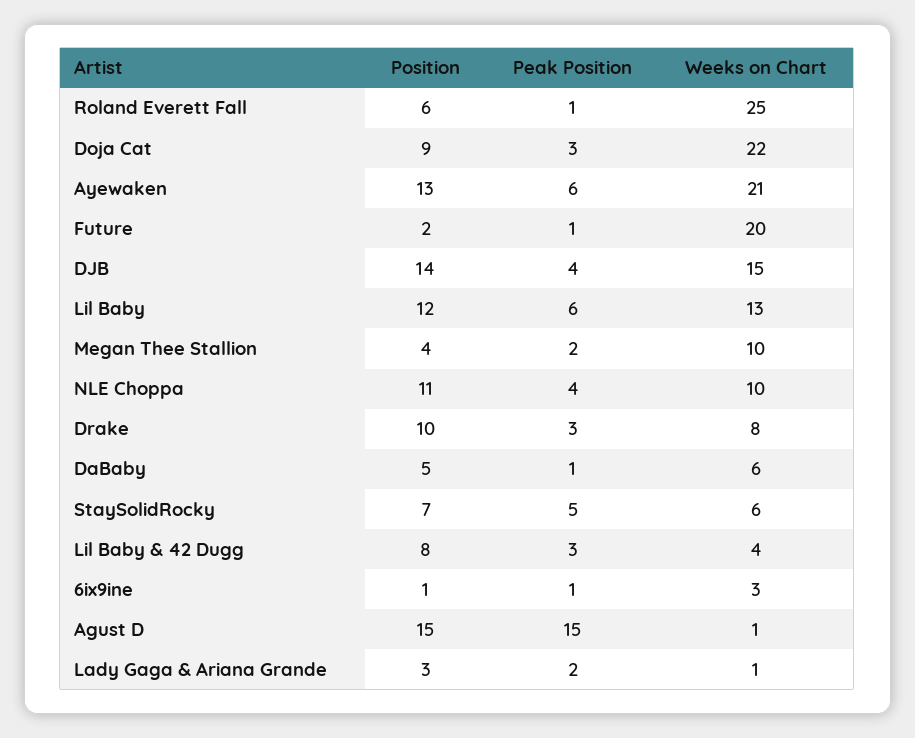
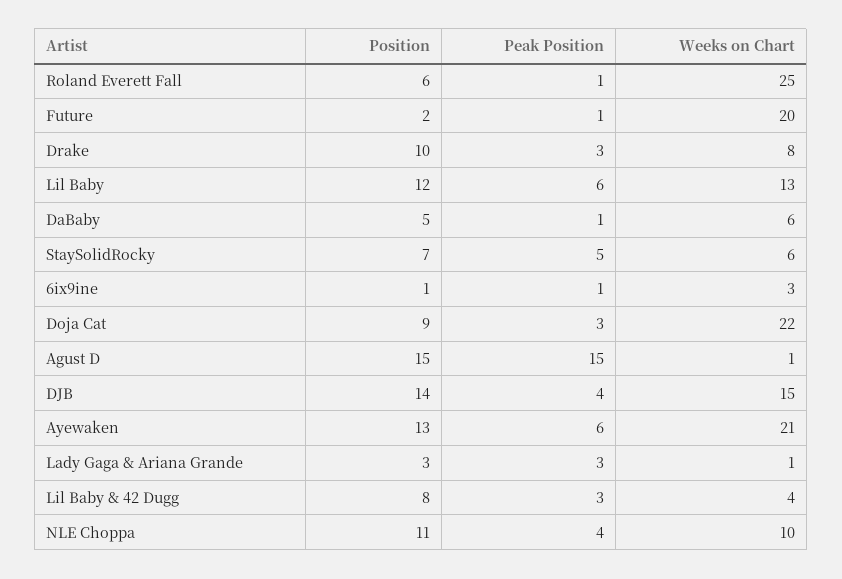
  {
    "Position": {
      "Roland Everett Fall": 6,
      "Doja Cat": 9,
      "Ayewaken": 13,
      "Future": 2,
      "DJB": 14,
      "Lil Baby": 12,
-     "Megan Thee Stallion": 4,
      "NLE Choppa": 11,
      "Drake": 10,
      "DaBaby": 5,
      "StaySolidRocky": 7,
      "Lil Baby & 42 Dugg": 8,
      "6ix9ine": 1,
      "Agust D": 15,
      "Lady Gaga & Ariana Grande": 3
    },
    "Peak Position": {
      "Roland Everett Fall": 1,
      "Doja Cat": 3,
      "Ayewaken": 6,
      "Future": 1,
      "DJB": 4,
      "Lil Baby": 6,
-     "Megan Thee Stallion": 2,
      "NLE Choppa": 4,
      "Drake": 3,
      "DaBaby": 1,
      "StaySolidRocky": 5,
      "Lil Baby & 42 Dugg": 3,
      "6ix9ine": 1,
      "Agust D": 15,
-     "Lady Gaga & Ariana Grande": 2
+     "Lady Gaga & Ariana Grande": 3
    },
    "Weeks on Chart": {
      "Roland Everett Fall": 25,
      "Doja Cat": 22,
      "Ayewaken": 21,
      "Future": 20,
      "DJB": 15,
      "Lil Baby": 13,
-     "Megan Thee Stallion": 10,
      "NLE Choppa": 10,
      "Drake": 8,
      "DaBaby": 6,
      "StaySolidRocky": 6,
      "Lil Baby & 42 Dugg": 4,
      "6ix9ine": 3,
      "Agust D": 1,
      "Lady Gaga & Ariana Grande": 1
    }
  }

